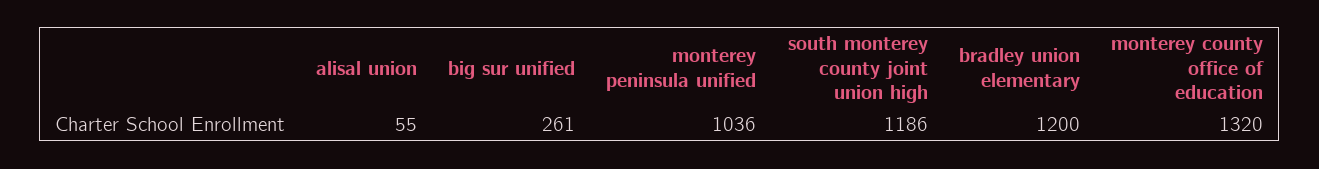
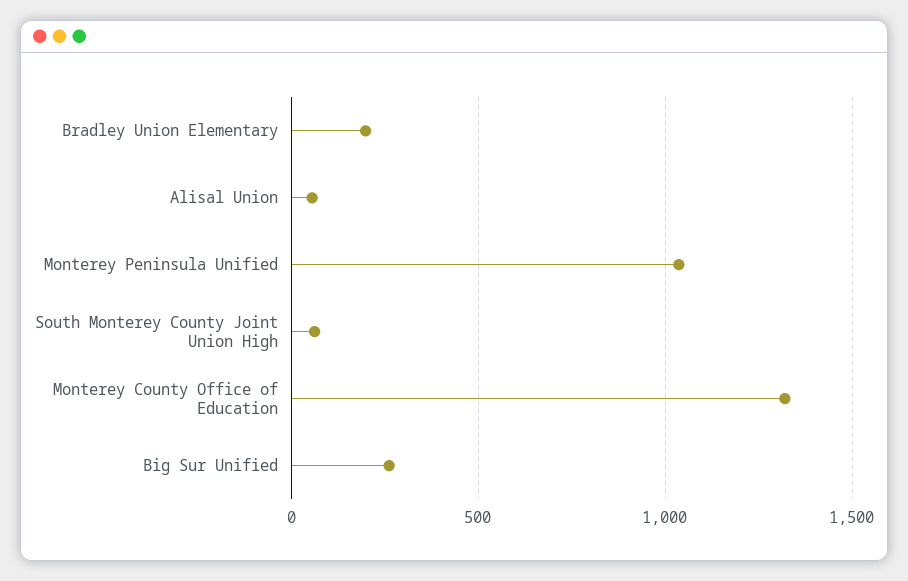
  {
    "alisal union": 55,
    "big sur unified": 261,
    "monterey peninsula unified": 1036,
-   "south monterey county joint union high": 1186,
+   "south monterey county joint union high": 50,
-   "bradley union elementary": 1200,
+   "bradley union elementary": 200,
    "monterey county office of education": 1320
  }

